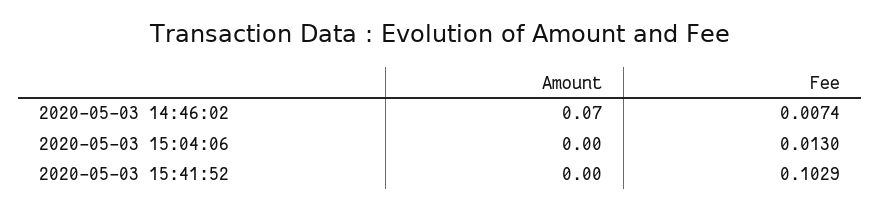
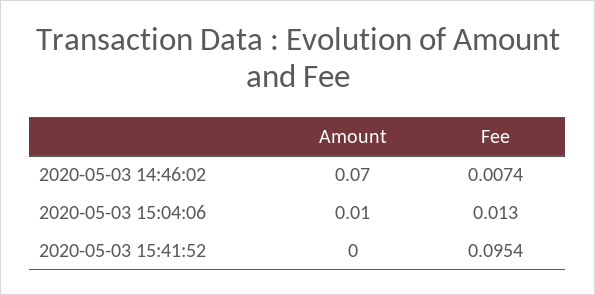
  {
    "Amount": {
      "2020-05-03 14:46:02": 0.07,
-     "2020-05-03 15:04:06": 0,
+     "2020-05-03 15:04:06": 0.01,
      "2020-05-03 15:41:52": 0
    },
    "Fee": {
      "2020-05-03 14:46:02": 0.0074,
      "2020-05-03 15:04:06": 0.013,
-     "2020-05-03 15:41:52": 0.1029
+     "2020-05-03 15:41:52": 0.0954
    }
  }

